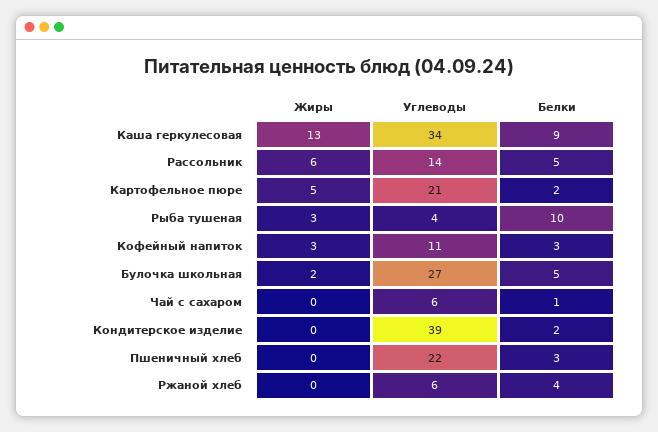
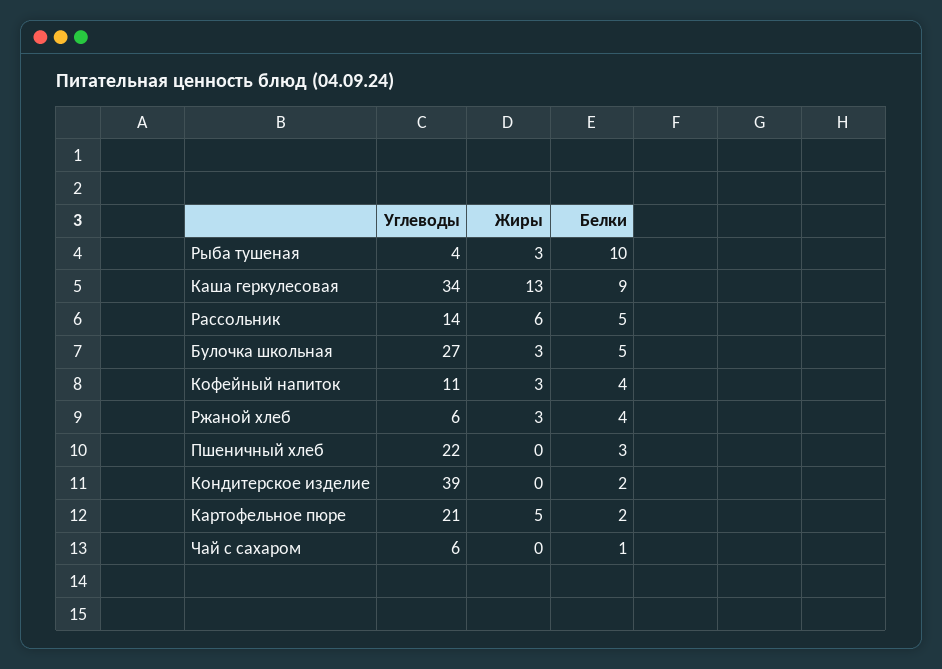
  {
    "Жиры": {
      "Каша геркулесовая": 13,
      "Рассольник": 6,
      "Картофельное пюре": 5,
      "Рыба тушеная": 3,
      "Кофейный напиток": 3,
-     "Булочка школьная": 2,
+     "Булочка школьная": 3,
      "Чай с сахаром": 0,
      "Кондитерское изделие": 0,
      "Пшеничный хлеб": 0,
-     "Ржаной хлеб": 0
+     "Ржаной хлеб": 3
    },
    "Углеводы": {
      "Каша геркулесовая": 34,
      "Рассольник": 14,
      "Картофельное пюре": 21,
      "Рыба тушеная": 4,
      "Кофейный напиток": 11,
      "Булочка школьная": 27,
      "Чай с сахаром": 6,
      "Кондитерское изделие": 39,
      "Пшеничный хлеб": 22,
      "Ржаной хлеб": 6
    },
    "Белки": {
      "Каша геркулесовая": 9,
      "Рассольник": 5,
      "Картофельное пюре": 2,
      "Рыба тушеная": 10,
-     "Кофейный напиток": 3,
+     "Кофейный напиток": 4,
      "Булочка школьная": 5,
      "Чай с сахаром": 1,
      "Кондитерское изделие": 2,
      "Пшеничный хлеб": 3,
      "Ржаной хлеб": 4
    }
  }

